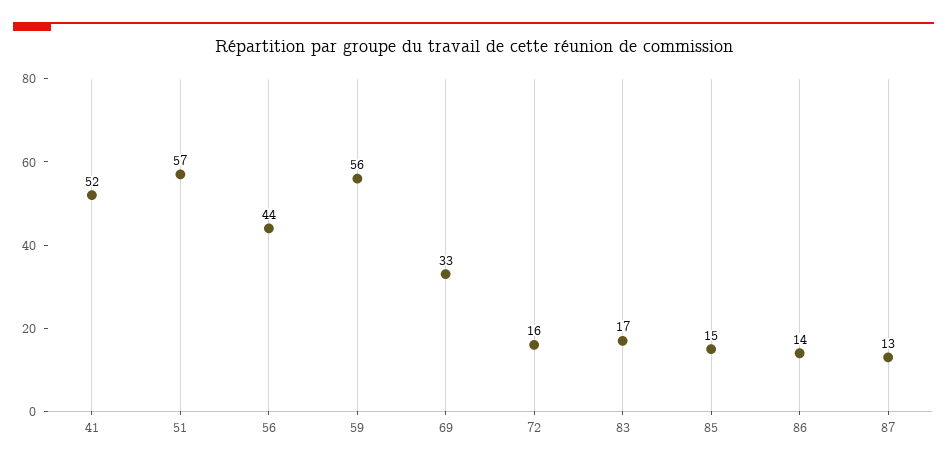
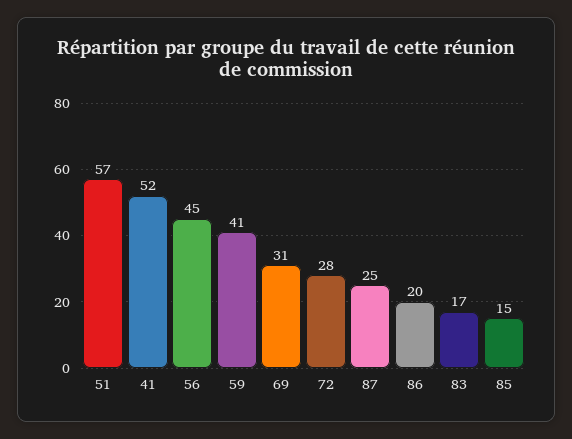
  {
    "41": 52,
    "51": 57,
-   "56": 44,
+   "56": 45,
-   "59": 56,
+   "59": 41,
-   "69": 33,
+   "69": 31,
-   "72": 16,
+   "72": 28,
    "83": 17,
    "85": 15,
-   "86": 14,
+   "86": 20,
-   "87": 13
+   "87": 25
  }

